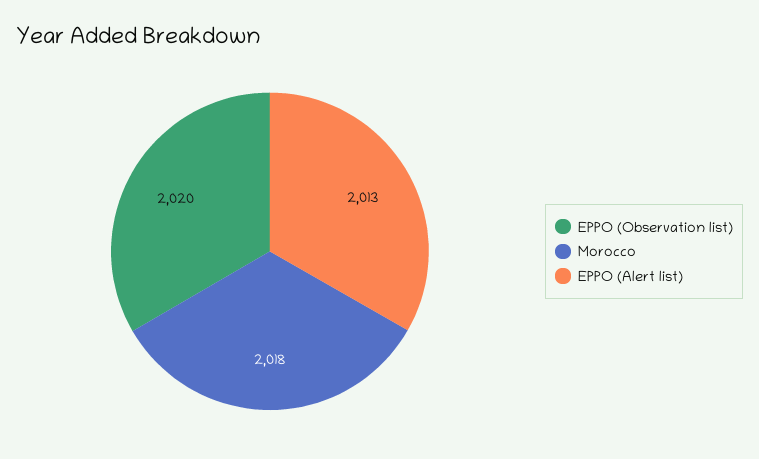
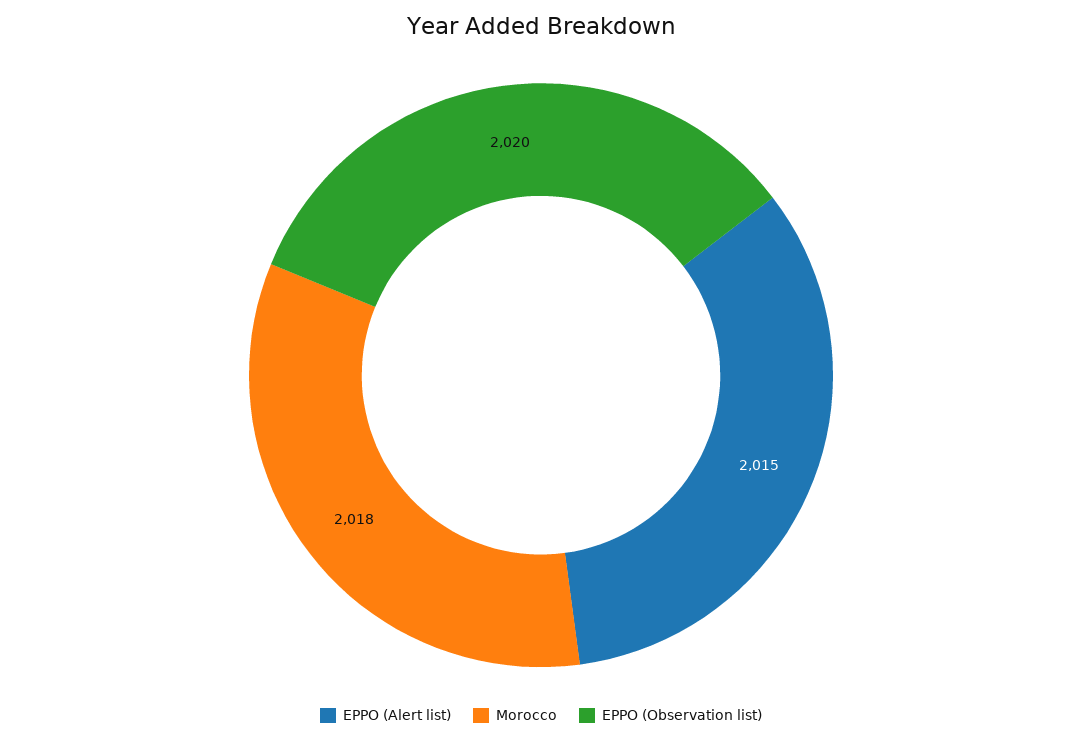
  {
    "EPPO (Observation list)": 2020,
    "Morocco": 2018,
-   "EPPO (Alert list)": 2013
+   "EPPO (Alert list)": 2015
  }

